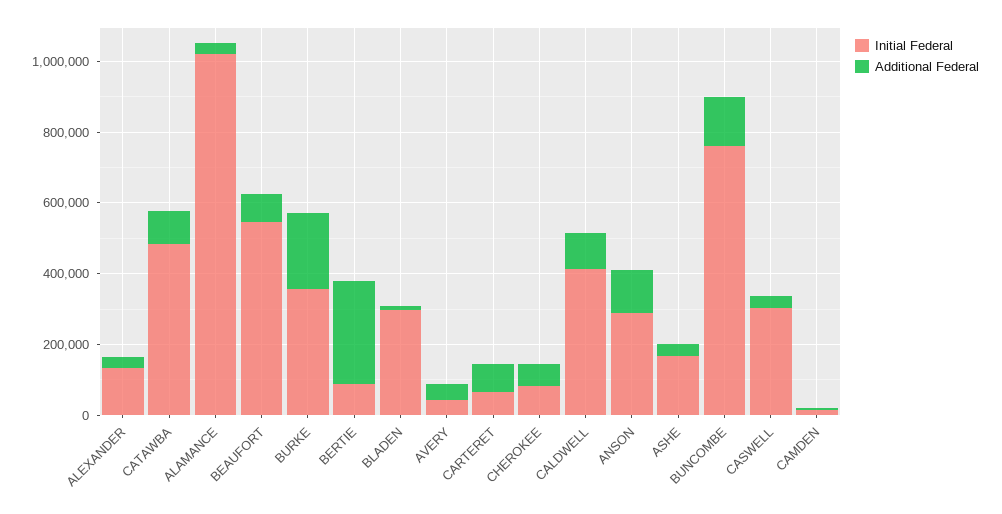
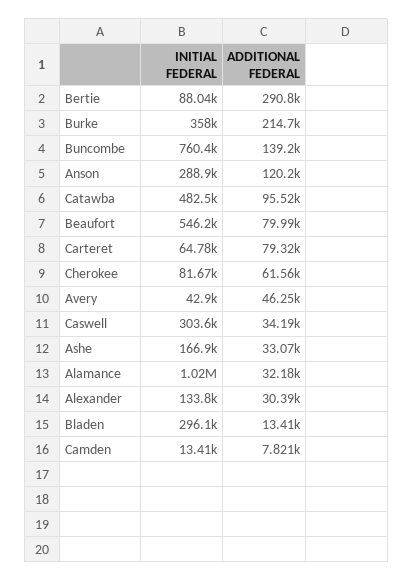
  {
    "Initial Federal": {
      "ALEXANDER": 133800,
      "CATAWBA": 482500,
      "ALAMANCE": 1020000,
      "BEAUFORT": 546200,
      "BURKE": 358000,
      "BERTIE": 88040,
      "BLADEN": 296100,
      "AVERY": 42900,
      "CARTERET": 64780,
      "CHEROKEE": 81670,
-     "CALDWELL": 400000,
      "ANSON": 288900,
      "ASHE": 166900,
      "BUNCOMBE": 760400,
      "CASWELL": 303600,
      "CAMDEN": 13410
    },
    "Additional Federal": {
      "ALEXANDER": 30390,
      "CATAWBA": 95520,
      "ALAMANCE": 32180,
      "BEAUFORT": 79990,
      "BURKE": 214700,
      "BERTIE": 290800,
      "BLADEN": 13410,
      "AVERY": 46250,
      "CARTERET": 79320,
      "CHEROKEE": 61560,
-     "CALDWELL": 100000,
      "ANSON": 120200,
      "ASHE": 33070,
      "BUNCOMBE": 139200,
      "CASWELL": 34190,
      "CAMDEN": 7821
    }
  }

